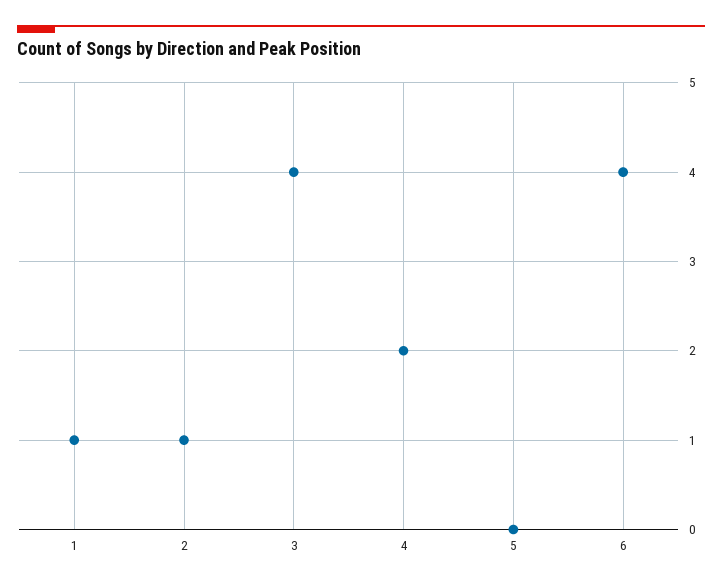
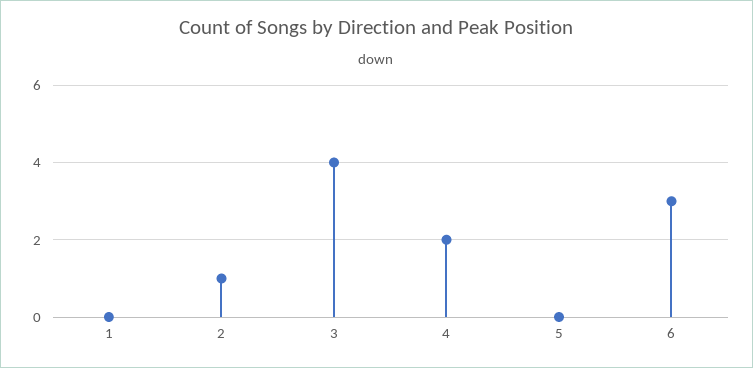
  {
-   "1": 1,
+   "1": 0,
    "2": 1,
    "3": 4,
    "4": 2,
    "5": 0,
-   "6": 4
+   "6": 3
  }

